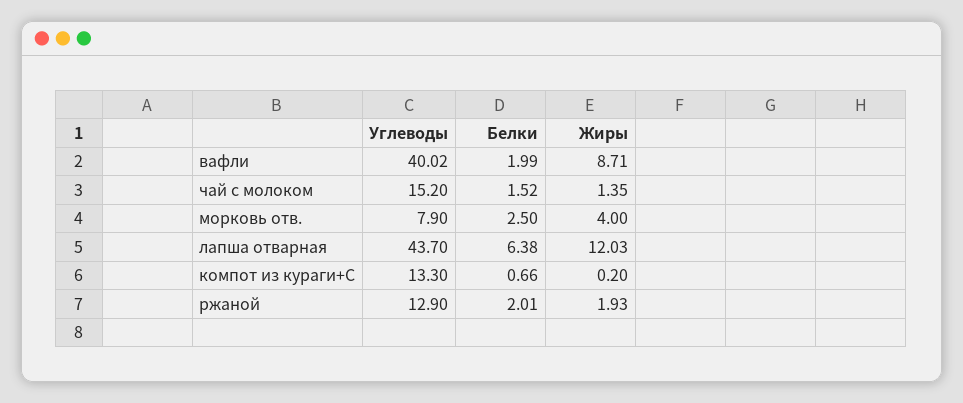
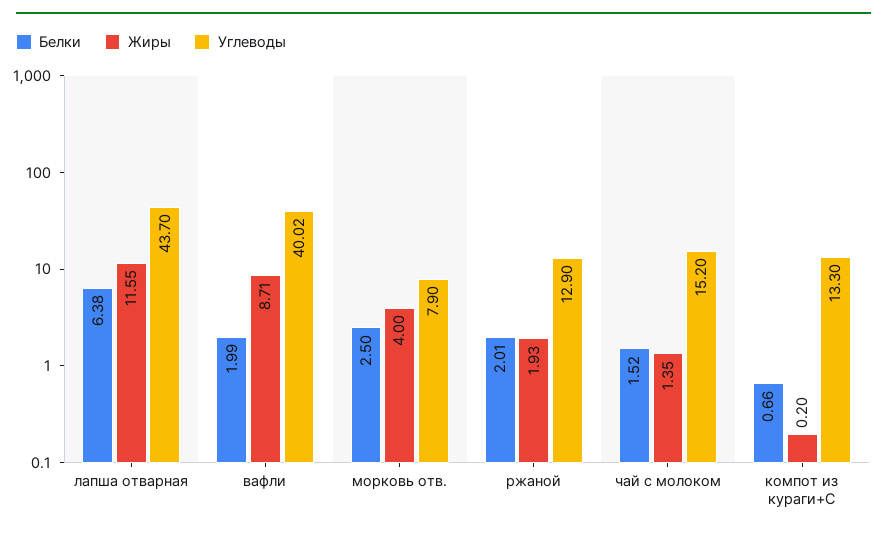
  {
    "Углеводы": {
      "вафли": 40.02,
      "чай с молоком": 15.2,
      "морковь отв.": 7.9,
      "лапша отварная": 43.7,
      "компот из кураги+С": 13.3,
      "ржаной": 12.9
    },
    "Белки": {
      "вафли": 1.99,
      "чай с молоком": 1.52,
      "морковь отв.": 2.5,
      "лапша отварная": 6.38,
      "компот из кураги+С": 0.66,
      "ржаной": 2.01
    },
    "Жиры": {
      "вафли": 8.71,
      "чай с молоком": 1.35,
      "морковь отв.": 4,
-     "лапша отварная": 12.03,
+     "лапша отварная": 11.55,
      "компот из кураги+С": 0.2,
      "ржаной": 1.93
    }
  }

